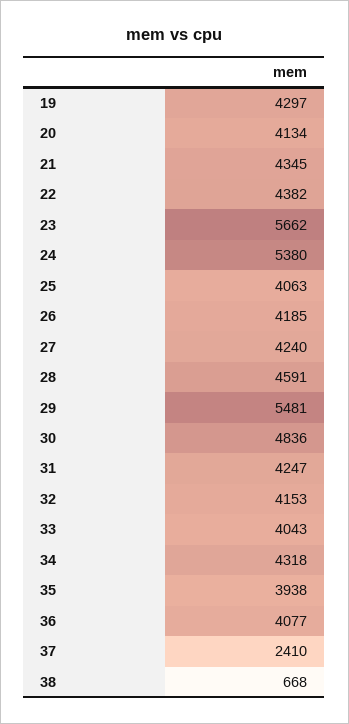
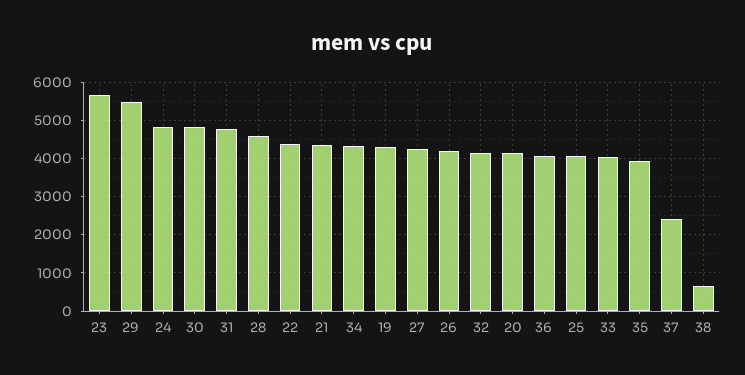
  {
    "19": 4297,
    "20": 4134,
    "21": 4345,
    "22": 4382,
    "23": 5662,
-   "24": 5380,
+   "24": 4800,
    "25": 4063,
    "26": 4185,
    "27": 4240,
    "28": 4591,
    "29": 5481,
    "30": 4836,
-   "31": 4247,
+   "31": 4800,
    "32": 4153,
    "33": 4043,
    "34": 4318,
    "35": 3938,
    "36": 4077,
    "37": 2410,
    "38": 668
  }

